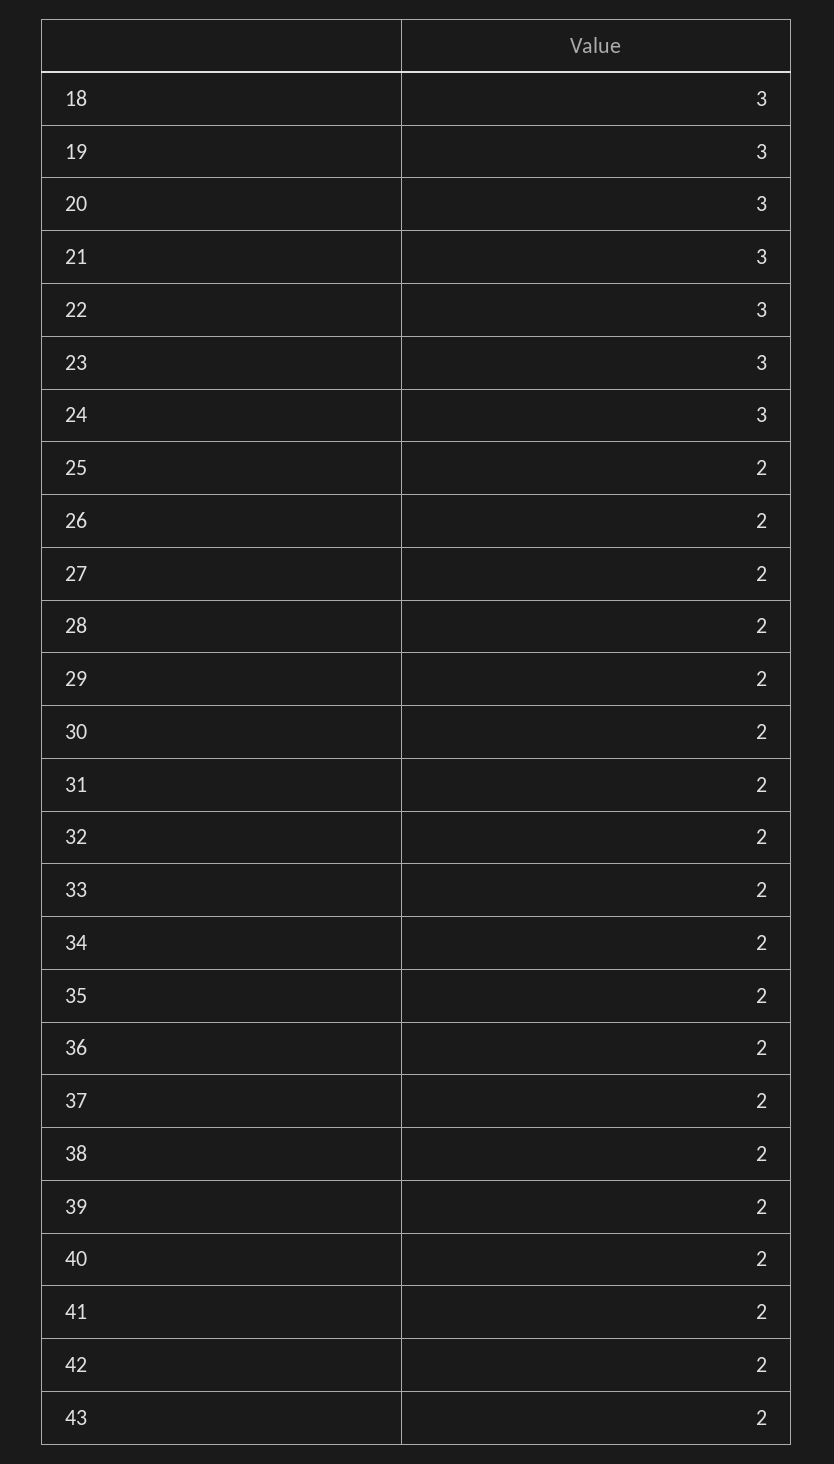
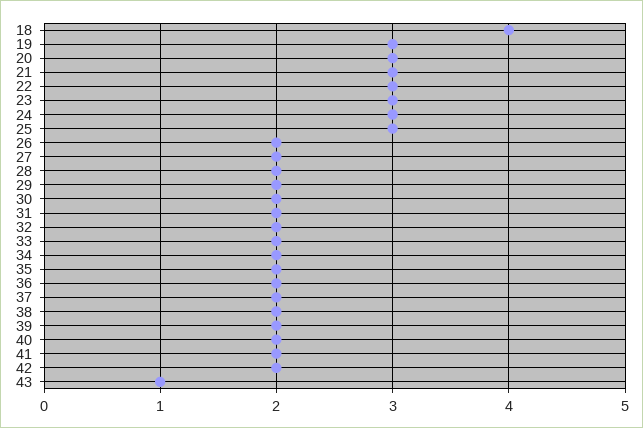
  {
-   "18": 3,
+   "18": 4,
    "19": 3,
    "20": 3,
    "21": 3,
    "22": 3,
    "23": 3,
    "24": 3,
-   "25": 2,
+   "25": 3,
    "26": 2,
    "27": 2,
    "28": 2,
    "29": 2,
    "30": 2,
    "31": 2,
    "32": 2,
    "33": 2,
    "34": 2,
    "35": 2,
    "36": 2,
    "37": 2,
    "38": 2,
    "39": 2,
    "40": 2,
    "41": 2,
    "42": 2,
-   "43": 2
+   "43": 1
  }

